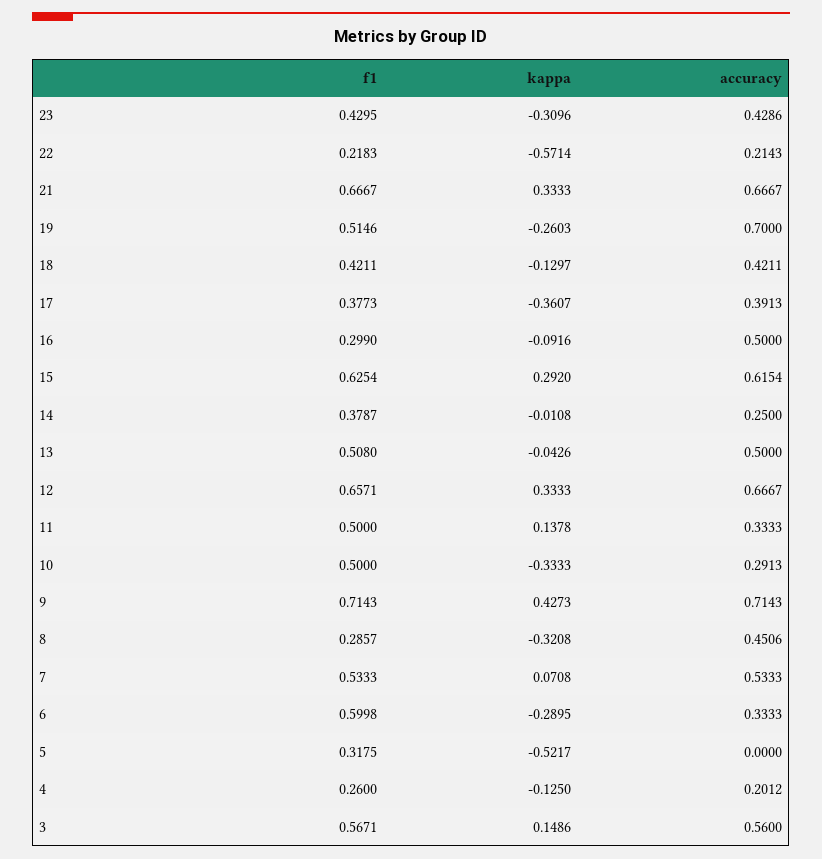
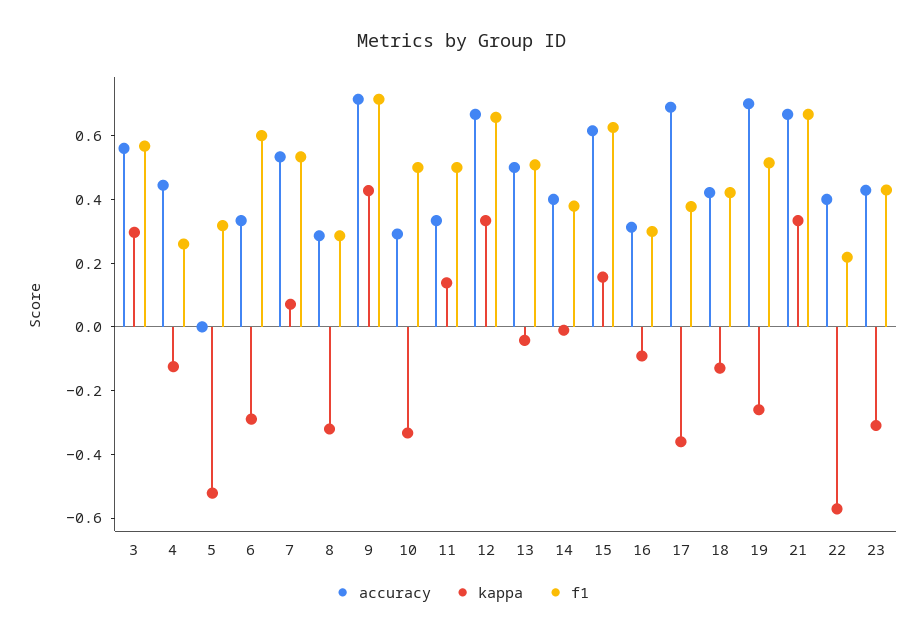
  {
    "f1": {
      "23": 0.4295,
      "22": 0.2183,
      "21": 0.6667,
      "19": 0.5146,
      "18": 0.4211,
      "17": 0.3773,
      "16": 0.299,
      "15": 0.6254,
      "14": 0.3787,
      "13": 0.508,
      "12": 0.6571,
      "11": 0.5,
      "10": 0.5,
      "9": 0.7143,
      "8": 0.2857,
      "7": 0.5333,
      "6": 0.5998,
      "5": 0.3175,
      "4": 0.26,
      "3": 0.5671
    },
    "kappa": {
      "23": -0.3096,
      "22": -0.5714,
      "21": 0.3333,
      "19": -0.2603,
      "18": -0.1297,
      "17": -0.3607,
      "16": -0.0916,
-     "15": 0.292,
+     "15": 0.15,
      "14": -0.0108,
      "13": -0.0426,
      "12": 0.3333,
      "11": 0.1378,
      "10": -0.3333,
      "9": 0.4273,
      "8": -0.3208,
      "7": 0.0708,
      "6": -0.2895,
      "5": -0.5217,
      "4": -0.125,
-     "3": 0.1486
+     "3": 0.3
    },
    "accuracy": {
      "23": 0.4286,
-     "22": 0.2143,
+     "22": 0.4,
      "21": 0.6667,
      "19": 0.7,
      "18": 0.4211,
-     "17": 0.3913,
+     "17": 0.7,
-     "16": 0.5,
+     "16": 0.3,
      "15": 0.6154,
-     "14": 0.25,
+     "14": 0.4,
      "13": 0.5,
      "12": 0.6667,
      "11": 0.3333,
      "10": 0.2913,
      "9": 0.7143,
-     "8": 0.4506,
+     "8": 0.3,
      "7": 0.5333,
      "6": 0.3333,
      "5": 0,
-     "4": 0.2012,
+     "4": 0.45,
      "3": 0.56
    }
  }

